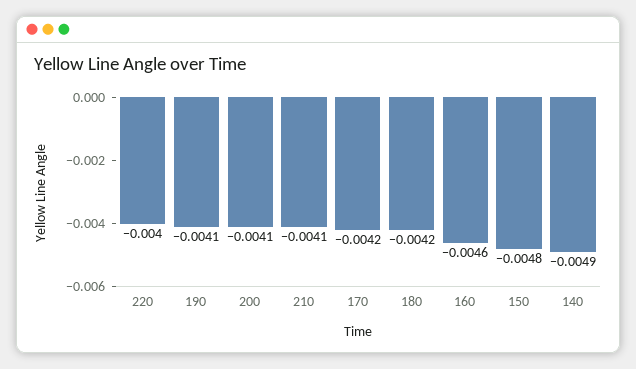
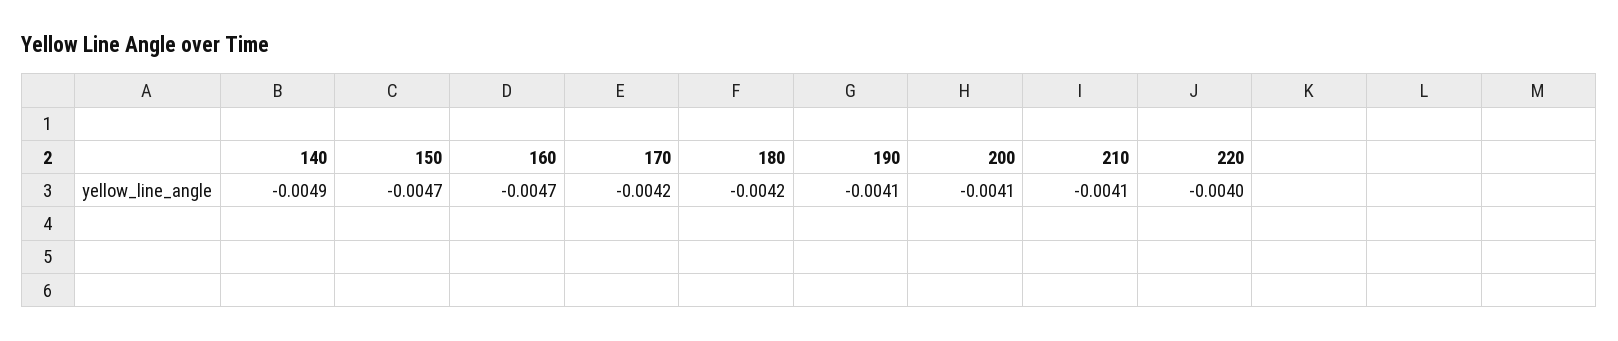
  {
    "220": -0.004,
    "190": -0.0041,
    "200": -0.0041,
    "210": -0.0041,
    "170": -0.0042,
    "180": -0.0042,
-   "160": -0.0046,
+   "160": -0.0047,
-   "150": -0.0048,
+   "150": -0.0047,
    "140": -0.0049
  }

